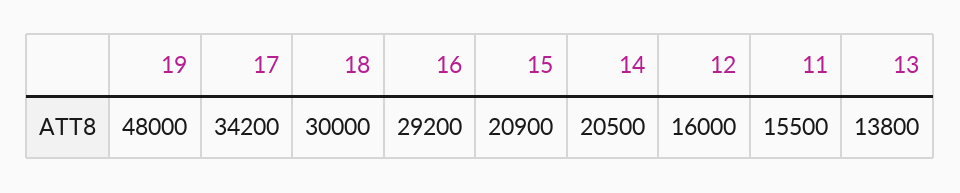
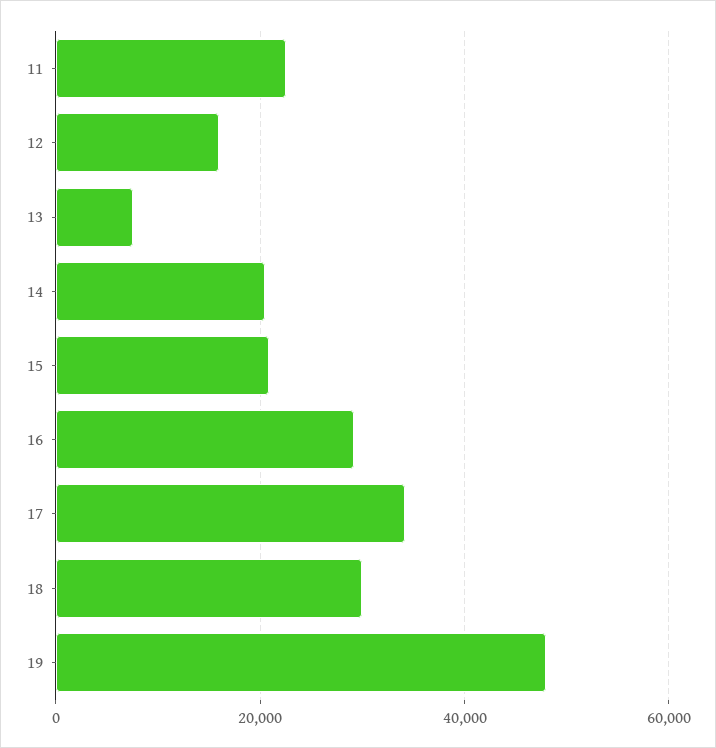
  {
    "19": 48000,
    "17": 34200,
    "18": 30000,
    "16": 29200,
    "15": 20900,
    "14": 20500,
    "12": 16000,
-   "11": 15500,
+   "11": 22000,
-   "13": 13800
+   "13": 8000
  }

